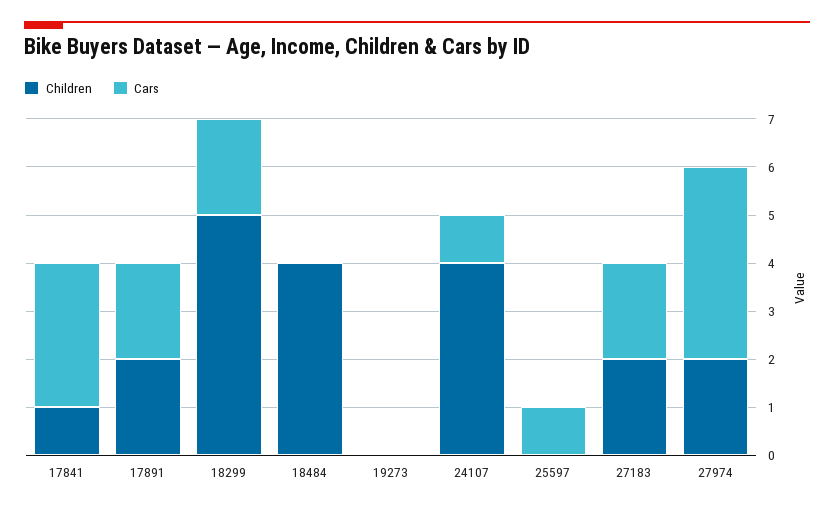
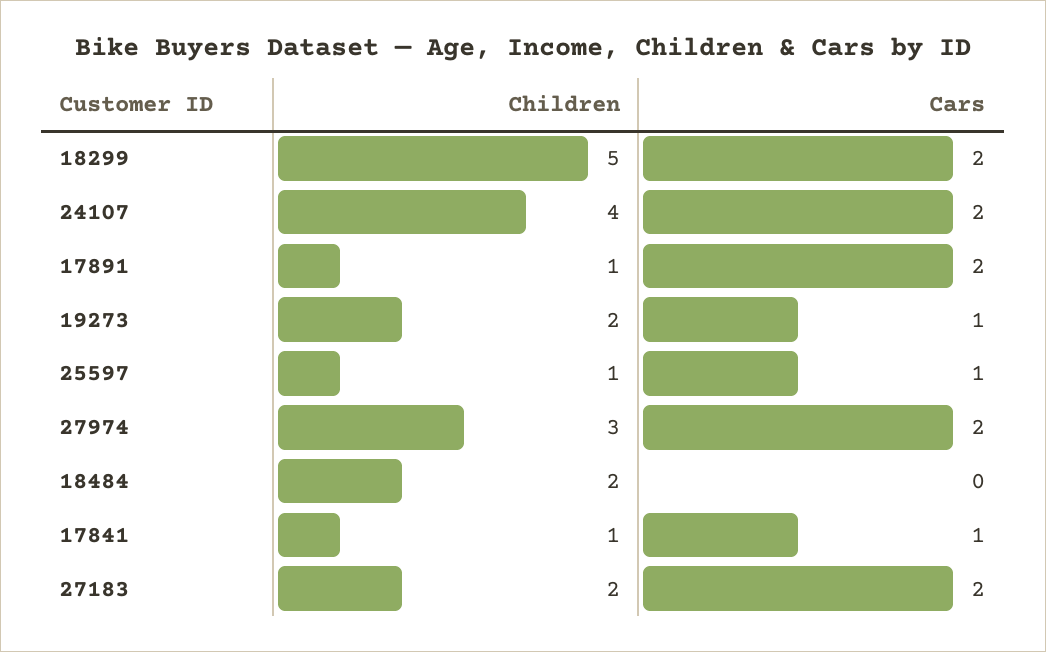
  {
    "Children": {
      "17841": 1,
-     "17891": 2,
+     "17891": 1,
      "18299": 5,
-     "18484": 4,
+     "18484": 2,
-     "19273": 0,
+     "19273": 2,
      "24107": 4,
-     "25597": 0,
+     "25597": 1,
      "27183": 2,
-     "27974": 2
+     "27974": 3
    },
    "Cars": {
-     "17841": 3,
+     "17841": 1,
      "17891": 2,
      "18299": 2,
      "18484": 0,
-     "19273": 0,
+     "19273": 1,
-     "24107": 1,
+     "24107": 2,
      "25597": 1,
      "27183": 2,
-     "27974": 4
+     "27974": 2
    }
  }

